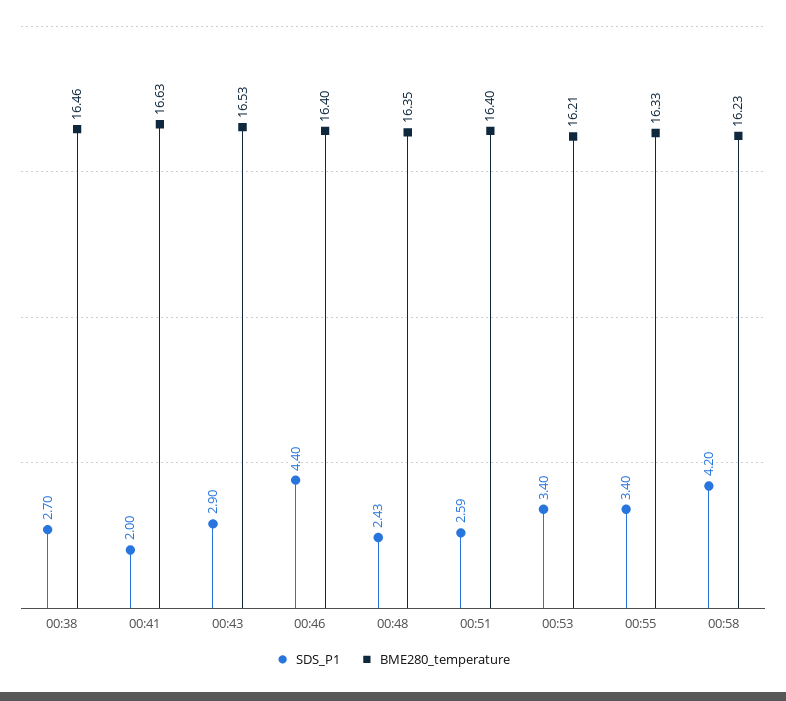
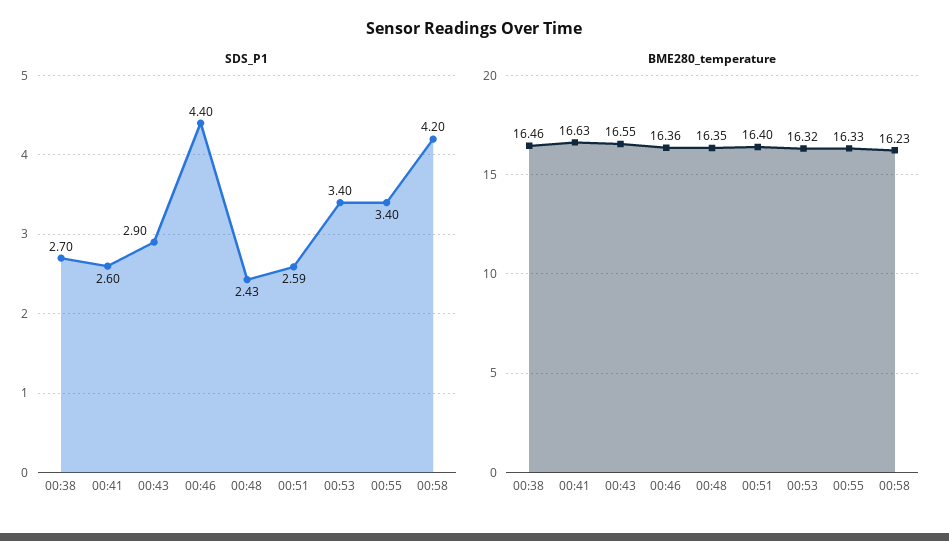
  {
    "SDS_P1": {
      "00:38": 2.7,
-     "00:41": 2,
+     "00:41": 2.6,
      "00:43": 2.9,
      "00:46": 4.4,
      "00:48": 2.43,
      "00:51": 2.59,
      "00:53": 3.4,
      "00:55": 3.4,
      "00:58": 4.2
    },
    "BME280_temperature": {
      "00:38": 16.46,
      "00:41": 16.63,
-     "00:43": 16.53,
+     "00:43": 16.55,
-     "00:46": 16.4,
+     "00:46": 16.36,
      "00:48": 16.35,
      "00:51": 16.4,
-     "00:53": 16.21,
+     "00:53": 16.32,
      "00:55": 16.33,
      "00:58": 16.23
    }
  }

